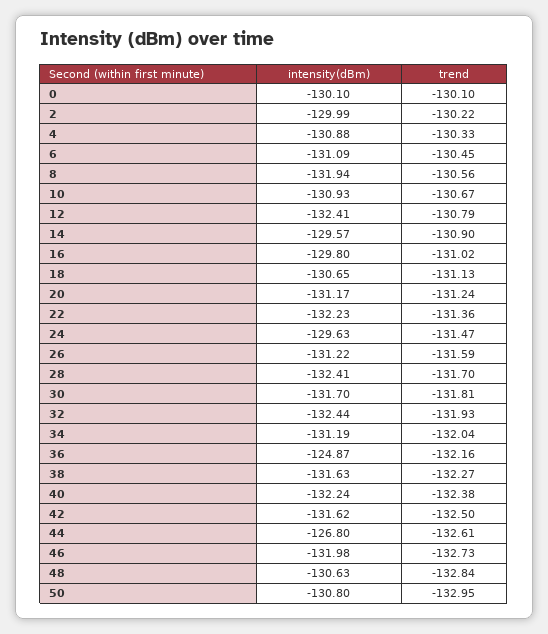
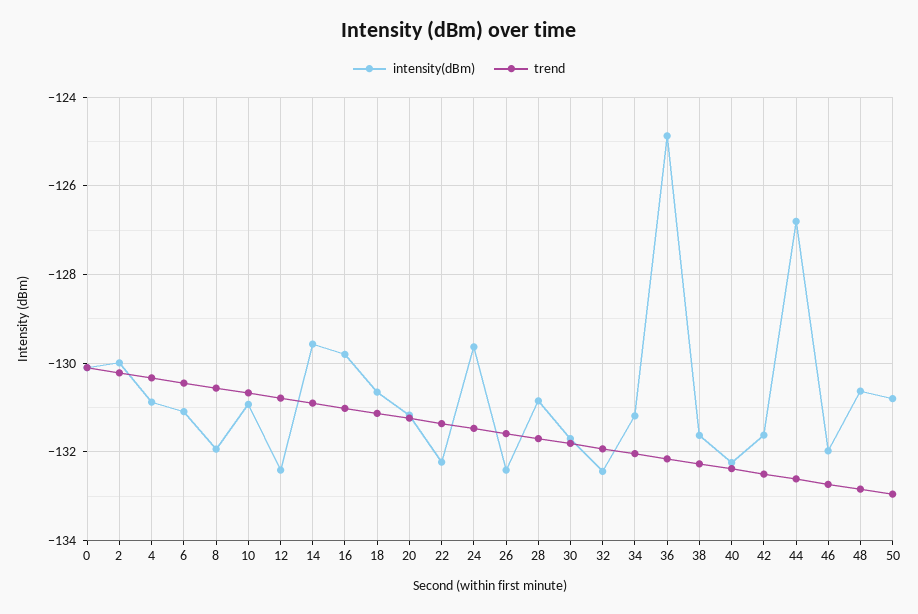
  {
    "intensity(dBm)": {
      "0": -130.1,
      "2": -129.99,
      "4": -130.88,
      "6": -131.09,
      "8": -131.94,
      "10": -130.93,
      "12": -132.41,
      "14": -129.57,
      "16": -129.8,
      "18": -130.65,
      "20": -131.17,
      "22": -132.23,
      "24": -129.63,
-     "26": -131.22,
+     "26": -132.4,
-     "28": -132.41,
+     "28": -130.8,
      "30": -131.7,
      "32": -132.44,
      "34": -131.19,
      "36": -124.87,
      "38": -131.63,
      "40": -132.24,
      "42": -131.62,
      "44": -126.8,
      "46": -131.98,
      "48": -130.63,
      "50": -130.8
    },
    "trend": {
      "0": -130.1,
      "2": -130.22,
      "4": -130.33,
      "6": -130.45,
      "8": -130.56,
      "10": -130.67,
      "12": -130.79,
      "14": -130.9,
      "16": -131.02,
      "18": -131.13,
      "20": -131.24,
      "22": -131.36,
      "24": -131.47,
      "26": -131.59,
      "28": -131.7,
      "30": -131.81,
      "32": -131.93,
      "34": -132.04,
      "36": -132.16,
      "38": -132.27,
      "40": -132.38,
      "42": -132.5,
      "44": -132.61,
      "46": -132.73,
      "48": -132.84,
      "50": -132.95
    }
  }

